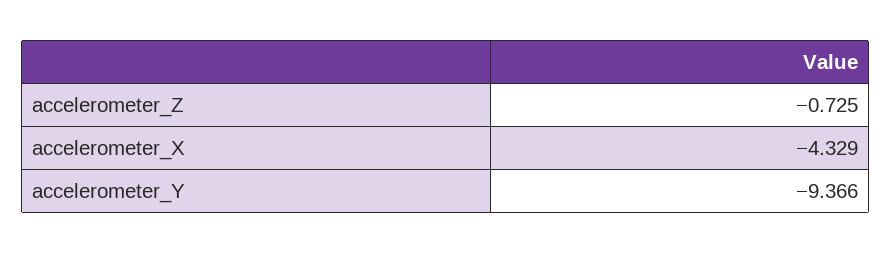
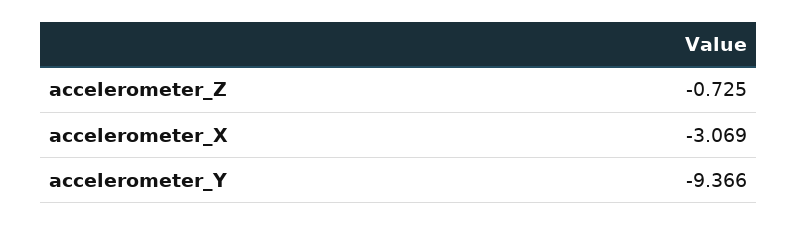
  {
    "accelerometer_Z": -0.725,
-   "accelerometer_X": -4.329,
+   "accelerometer_X": -3.069,
    "accelerometer_Y": -9.366
  }

